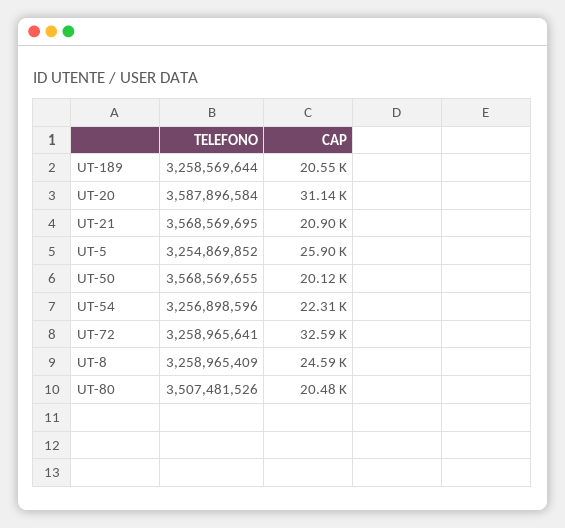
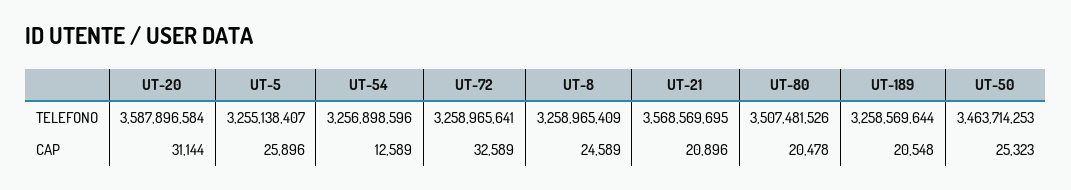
  {
    "TELEFONO": {
      "UT-189": 3258569644,
      "UT-20": 3587896584,
      "UT-21": 3568569695,
-     "UT-5": 3254869852,
+     "UT-5": 3255138407,
-     "UT-50": 3568569655,
+     "UT-50": 3463714253,
      "UT-54": 3256898596,
      "UT-72": 3258965641,
      "UT-8": 3258965409,
      "UT-80": 3507481526
    },
    "CAP": {
      "UT-189": 20548,
      "UT-20": 31144,
      "UT-21": 20896,
      "UT-5": 25896,
-     "UT-50": 20120,
+     "UT-50": 25323,
-     "UT-54": 22310,
+     "UT-54": 12589,
      "UT-72": 32589,
      "UT-8": 24589,
      "UT-80": 20478
    }
  }

